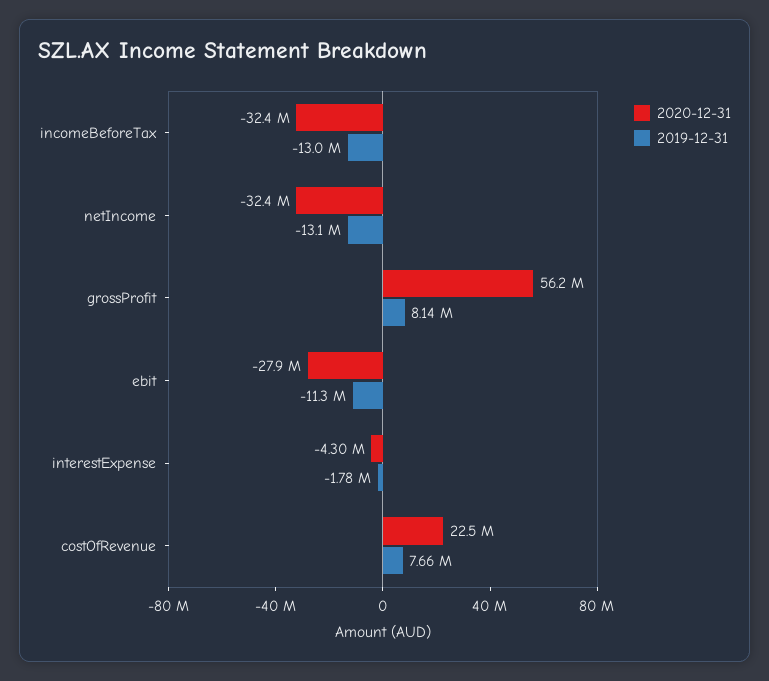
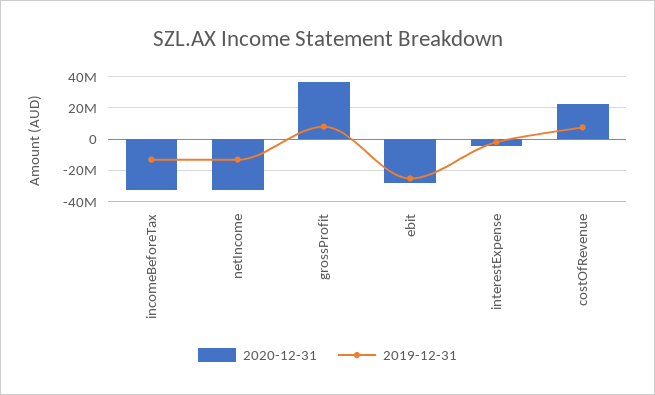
  {
    "2020-12-31": {
      "incomeBeforeTax": -32400000,
      "netIncome": -32400000,
-     "grossProfit": 56200000,
+     "grossProfit": 35000000,
      "ebit": -27900000,
      "interestExpense": -4300000,
      "costOfRevenue": 22500000
    },
    "2019-12-31": {
      "incomeBeforeTax": -13000000,
      "netIncome": -13100000,
      "grossProfit": 8140000,
-     "ebit": -11300000,
+     "ebit": -25000000,
      "interestExpense": -1780000,
      "costOfRevenue": 7660000
    }
  }

